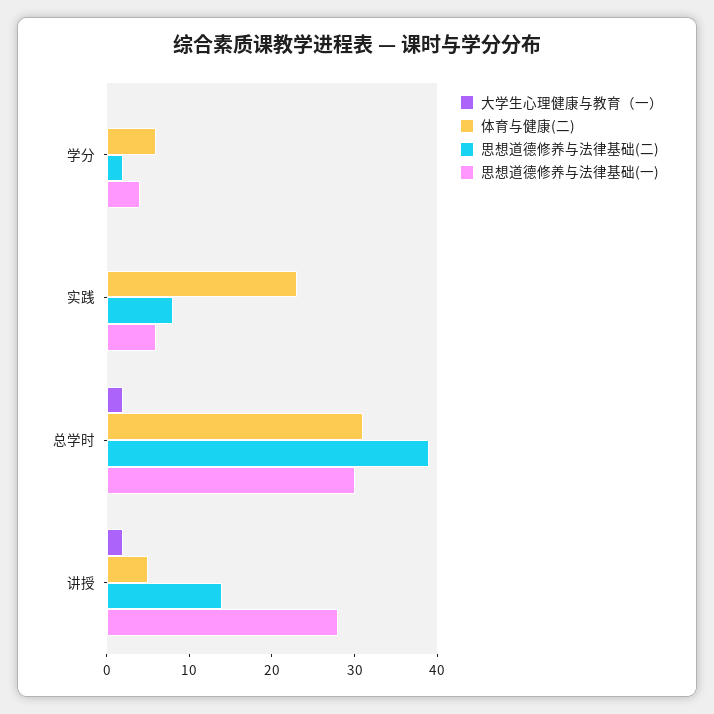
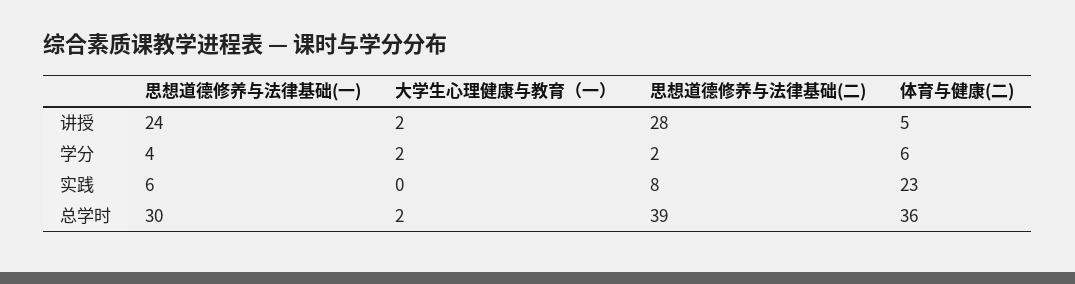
  {
    "大学生心理健康与教育（一）": {
-     "学分": 0,
+     "学分": 2,
      "实践": 0,
      "总学时": 2,
      "讲授": 2
    },
    "体育与健康(二)": {
      "学分": 6,
      "实践": 23,
-     "总学时": 31,
+     "总学时": 36,
      "讲授": 5
    },
    "思想道德修养与法律基础(二)": {
      "学分": 2,
      "实践": 8,
      "总学时": 39,
-     "讲授": 14
+     "讲授": 28
    },
    "思想道德修养与法律基础(一)": {
      "学分": 4,
      "实践": 6,
      "总学时": 30,
-     "讲授": 28
+     "讲授": 24
    }
  }

